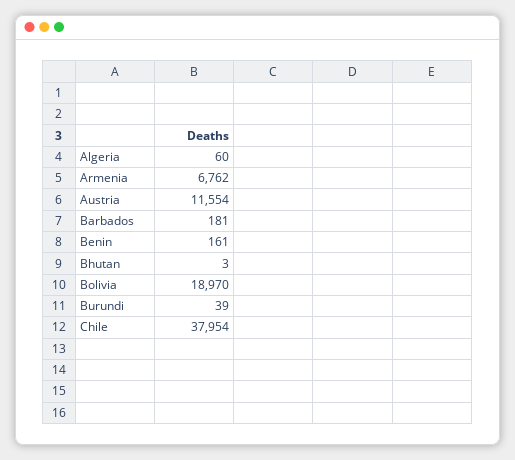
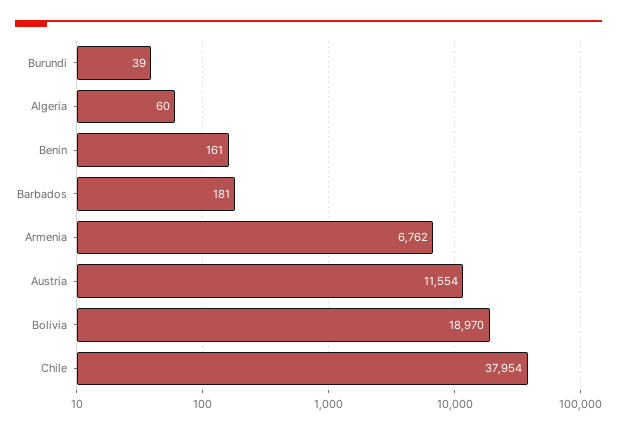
  {
    "Algeria": 60,
    "Armenia": 6762,
    "Austria": 11554,
    "Barbados": 181,
    "Benin": 161,
-   "Bhutan": 3,
    "Bolivia": 18970,
    "Burundi": 39,
    "Chile": 37954
  }

